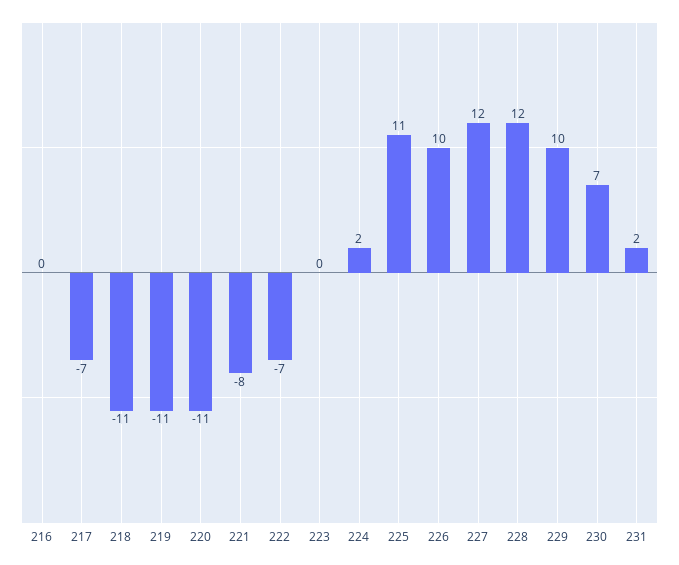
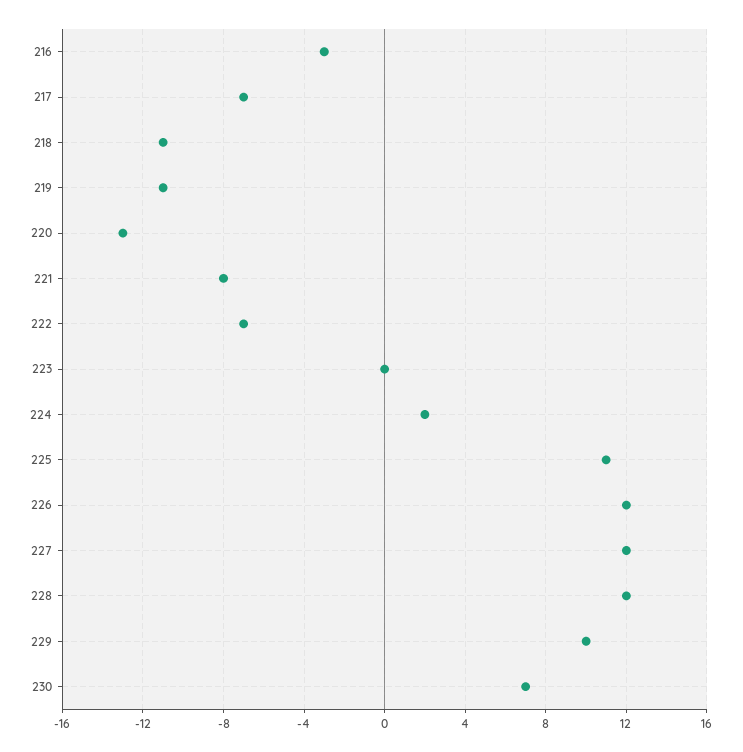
  {
-   "216": 0,
+   "216": -3,
    "217": -7,
    "218": -11,
    "219": -11,
-   "220": -11,
+   "220": -13,
    "221": -8,
    "222": -7,
    "223": 0,
    "224": 2,
    "225": 11,
-   "226": 10,
+   "226": 12,
    "227": 12,
    "228": 12,
    "229": 10,
-   "230": 7,
+   "230": 7
-   "231": 2
  }

